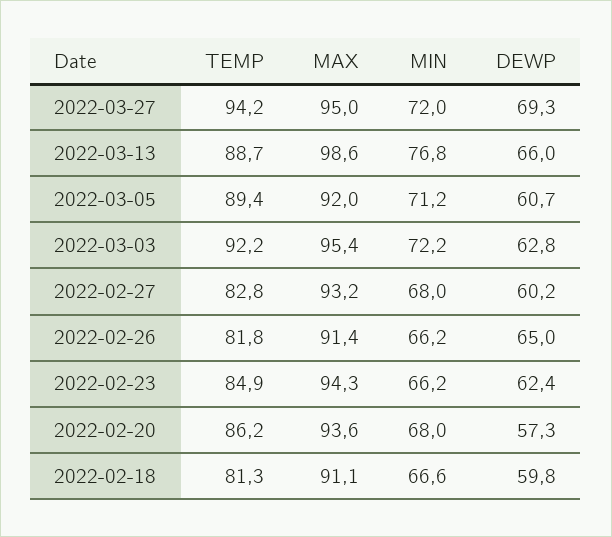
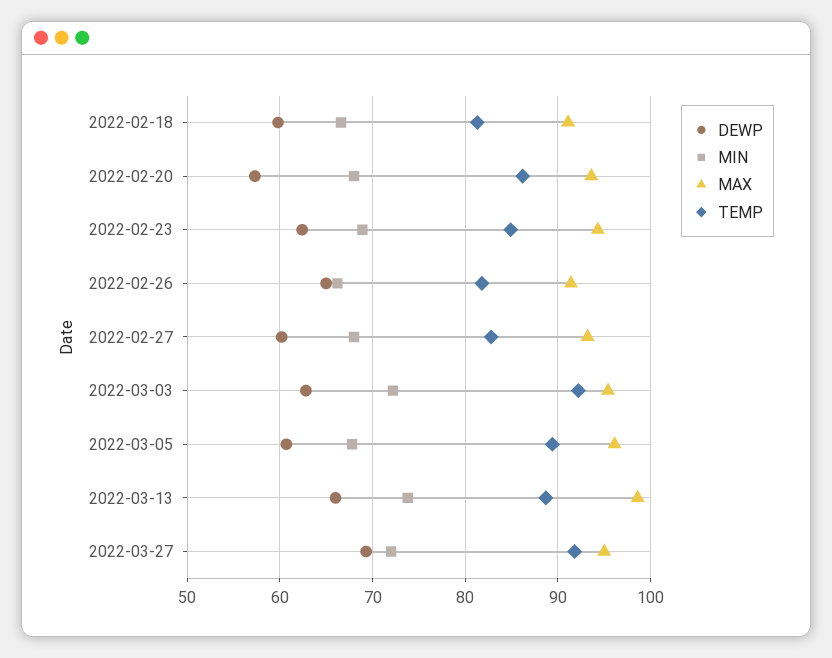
  {
    "TEMP": {
-     "2022-03-27": 94.2,
+     "2022-03-27": 92,
      "2022-03-13": 88.7,
      "2022-03-05": 89.4,
      "2022-03-03": 92.2,
      "2022-02-27": 82.8,
      "2022-02-26": 81.8,
      "2022-02-23": 84.9,
      "2022-02-20": 86.2,
      "2022-02-18": 81.3
    },
    "MAX": {
      "2022-03-27": 95,
      "2022-03-13": 98.6,
-     "2022-03-05": 92,
+     "2022-03-05": 96,
      "2022-03-03": 95.4,
      "2022-02-27": 93.2,
      "2022-02-26": 91.4,
      "2022-02-23": 94.3,
      "2022-02-20": 93.6,
      "2022-02-18": 91.1
    },
    "MIN": {
      "2022-03-27": 72,
-     "2022-03-13": 76.8,
+     "2022-03-13": 74,
-     "2022-03-05": 71.2,
+     "2022-03-05": 68,
      "2022-03-03": 72.2,
      "2022-02-27": 68,
      "2022-02-26": 66.2,
-     "2022-02-23": 66.2,
+     "2022-02-23": 69,
      "2022-02-20": 68,
      "2022-02-18": 66.6
    },
    "DEWP": {
      "2022-03-27": 69.3,
      "2022-03-13": 66,
      "2022-03-05": 60.7,
      "2022-03-03": 62.8,
      "2022-02-27": 60.2,
      "2022-02-26": 65,
      "2022-02-23": 62.4,
      "2022-02-20": 57.3,
      "2022-02-18": 59.8
    }
  }

